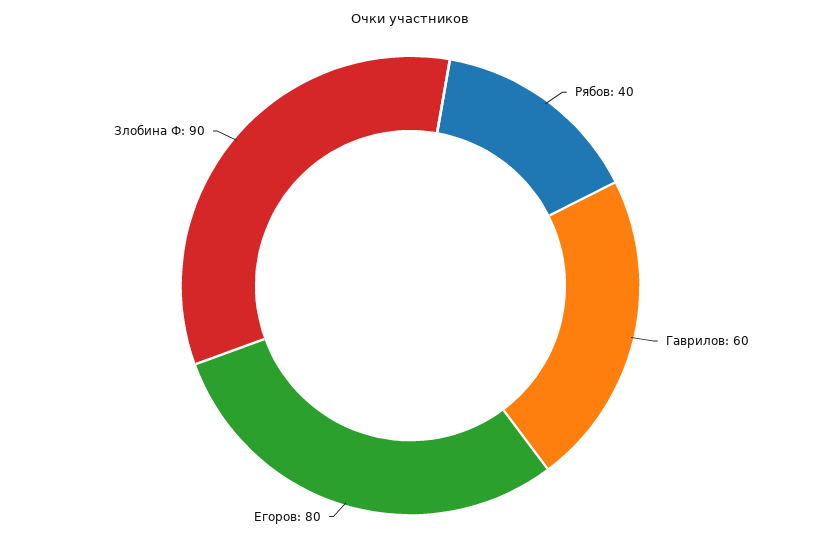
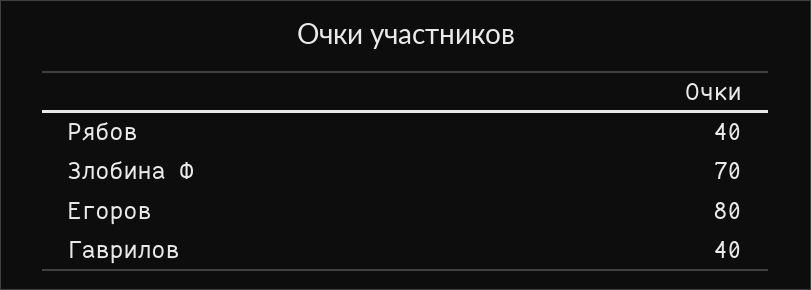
  {
    "Рябов": 40,
-   "Гаврилов": 60,
+   "Гаврилов": 40,
    "Егоров": 80,
-   "Злобина Ф": 90
+   "Злобина Ф": 70
  }

